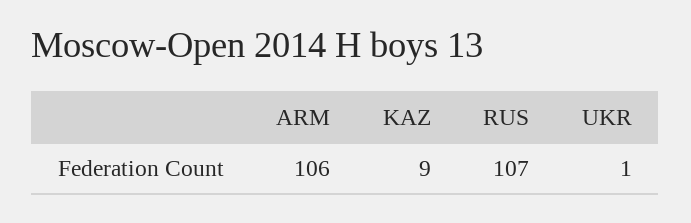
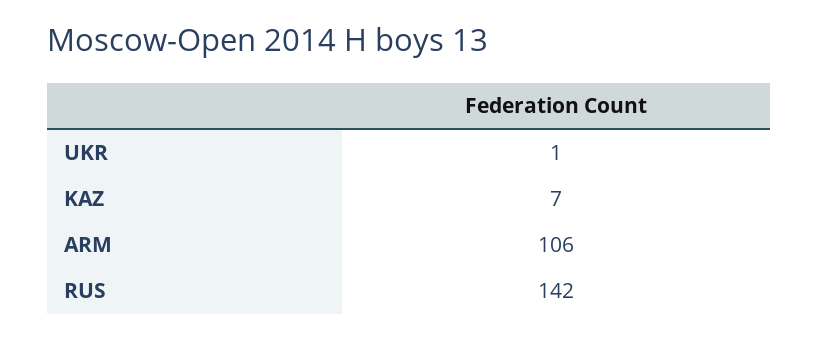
  {
    "ARM": 106,
-   "KAZ": 9,
+   "KAZ": 7,
-   "RUS": 107,
+   "RUS": 142,
    "UKR": 1
  }

